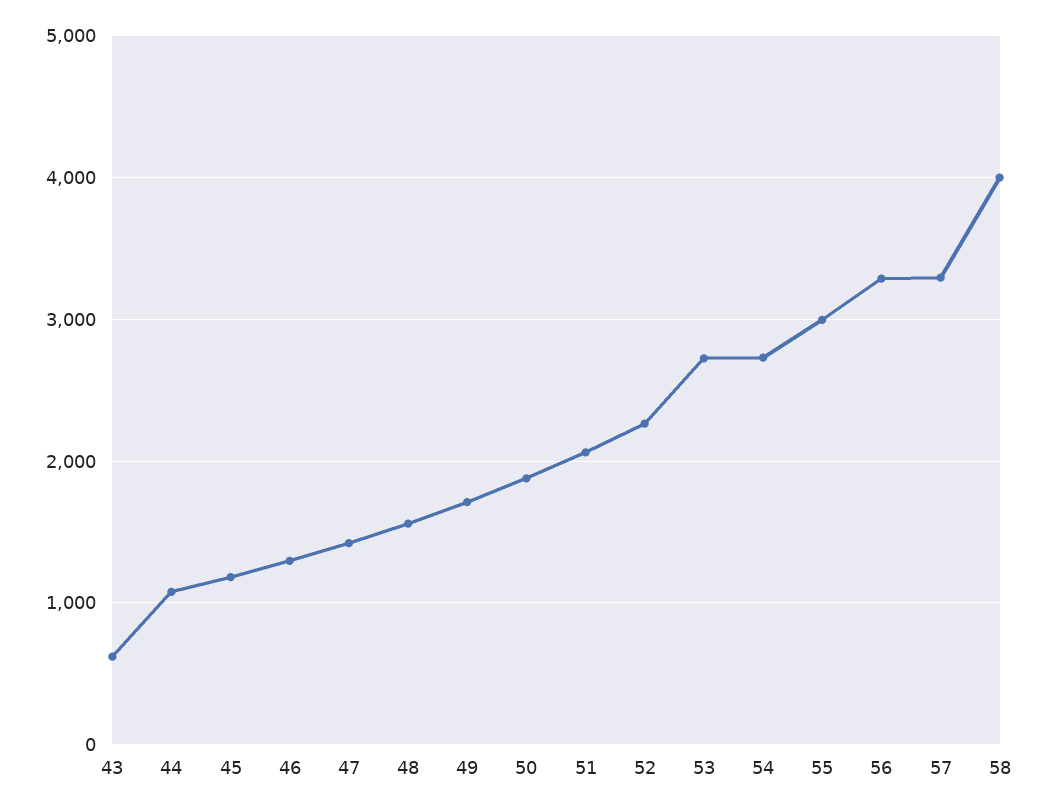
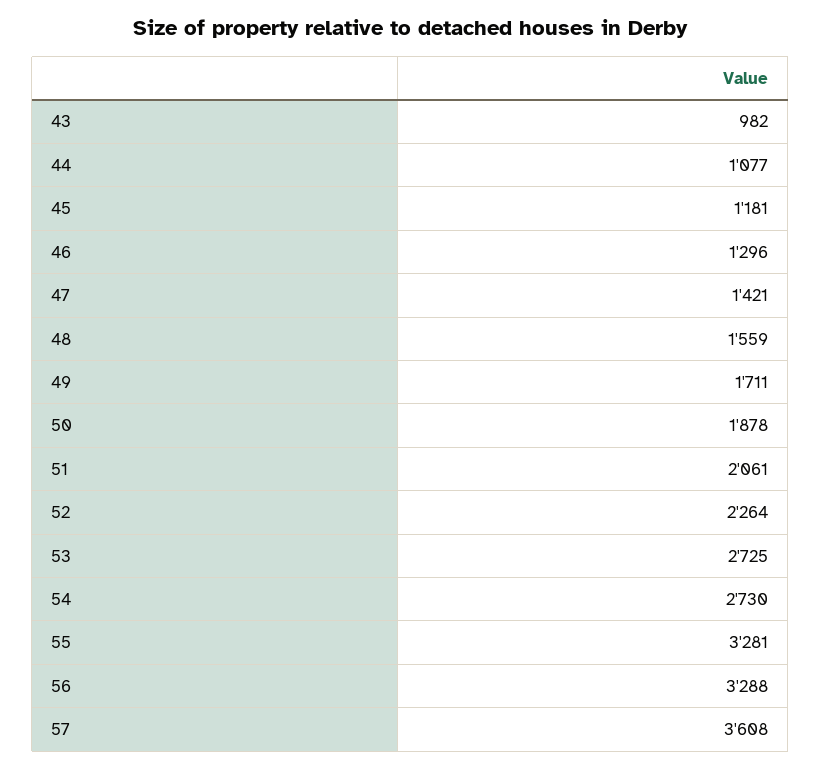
  {
-   "43": 600,
+   "43": 982,
    "44": 1077,
    "45": 1181,
    "46": 1296,
    "47": 1421,
    "48": 1559,
    "49": 1711,
    "50": 1878,
    "51": 2061,
    "52": 2264,
    "53": 2725,
    "54": 2730,
-   "55": 3000,
+   "55": 3281,
    "56": 3288,
-   "57": 3300,
+   "57": 3608
-   "58": 4000
  }

